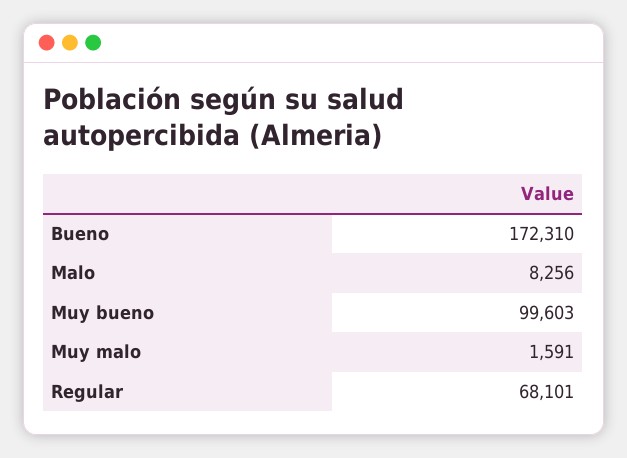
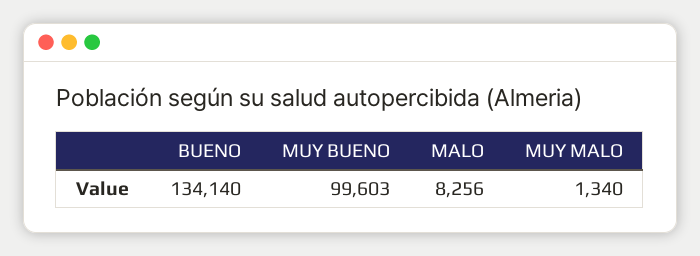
  {
-   "Bueno": 172310,
+   "Bueno": 134140,
    "Malo": 8256,
    "Muy bueno": 99603,
-   "Muy malo": 1591,
+   "Muy malo": 1340
-   "Regular": 68101
  }

